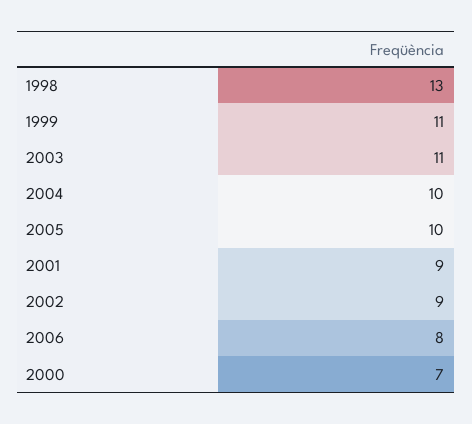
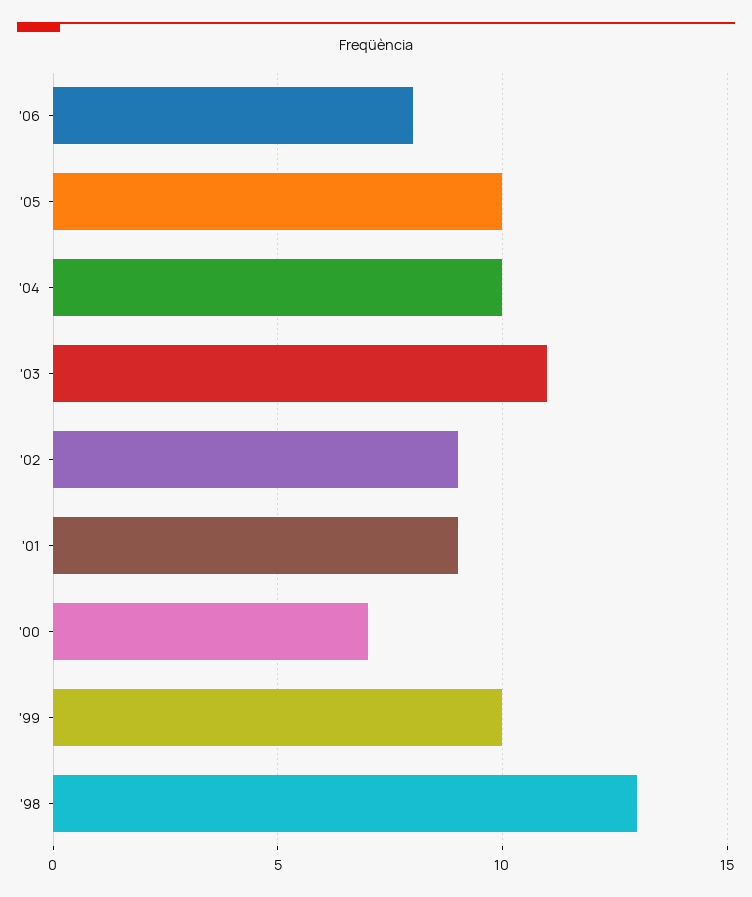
  {
    "1998": 13,
-   "1999": 11,
+   "1999": 10,
    "2003": 11,
    "2004": 10,
    "2005": 10,
    "2001": 9,
    "2002": 9,
    "2006": 8,
    "2000": 7
  }

